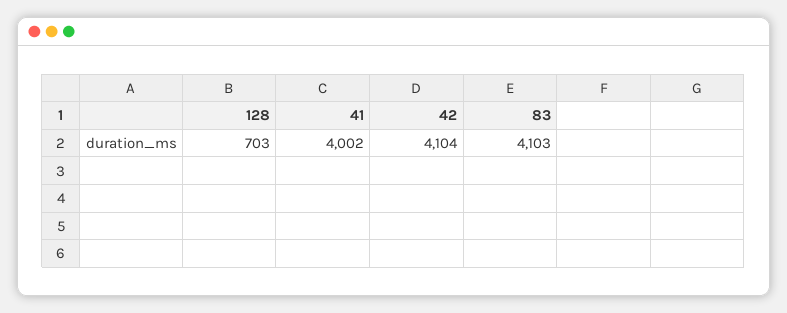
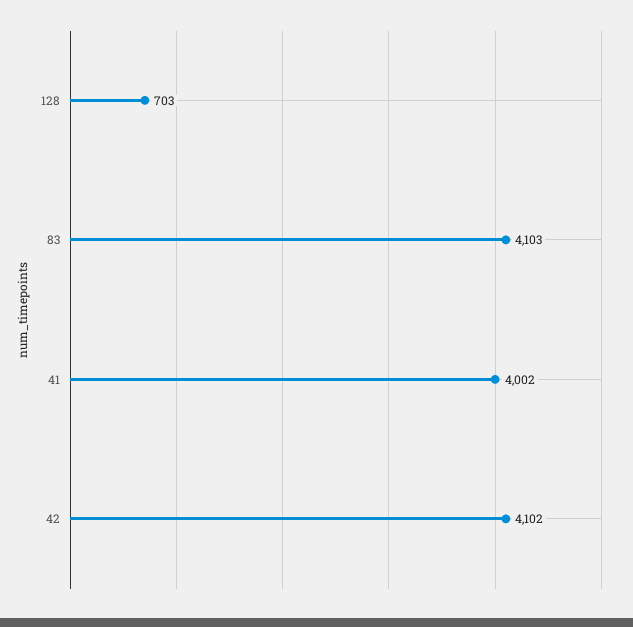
  {
    "128": 703,
    "41": 4002,
-   "42": 4104,
+   "42": 4102,
    "83": 4103
  }

